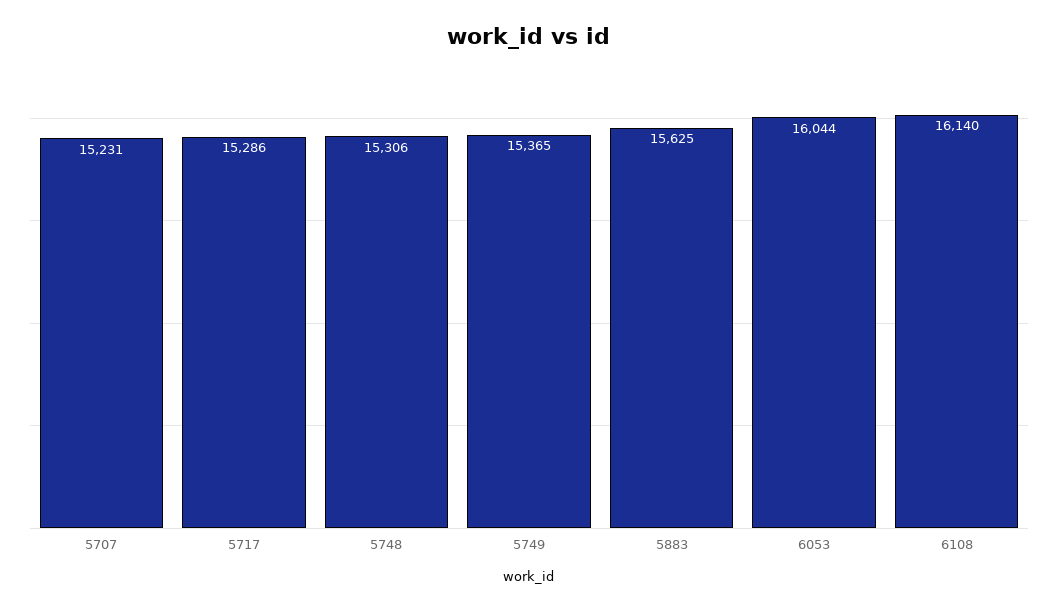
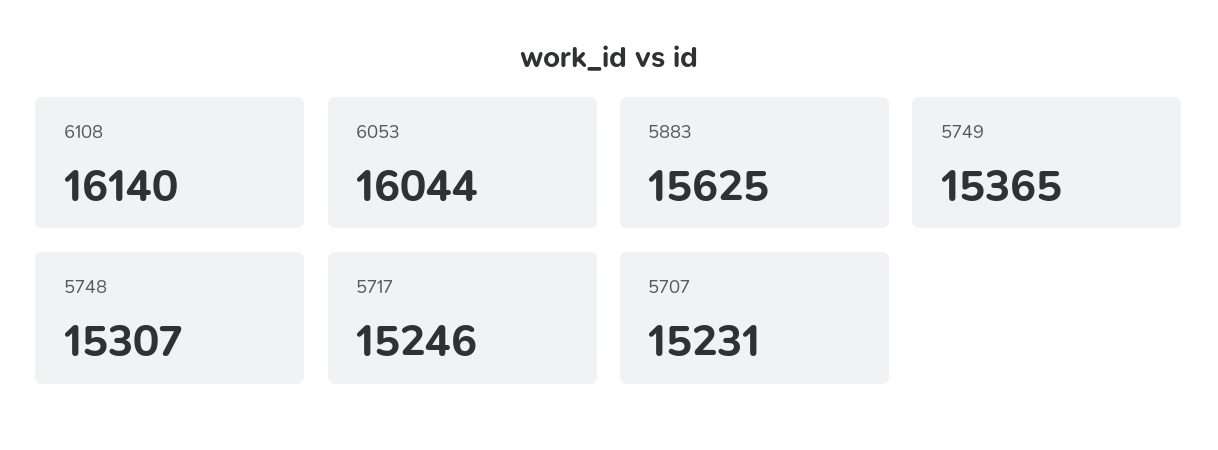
  {
    "5707": 15231,
-   "5717": 15286,
+   "5717": 15246,
-   "5748": 15306,
+   "5748": 15307,
    "5749": 15365,
    "5883": 15625,
    "6053": 16044,
    "6108": 16140
  }

